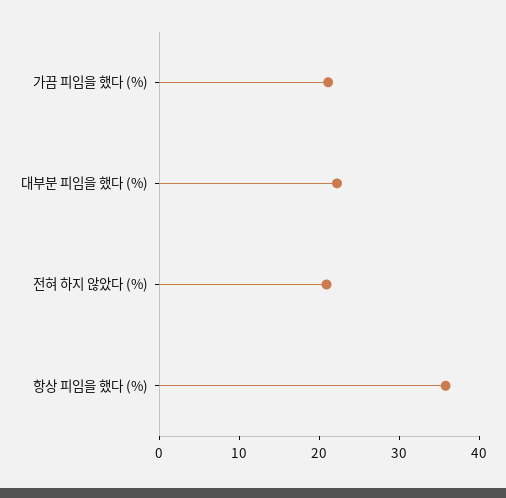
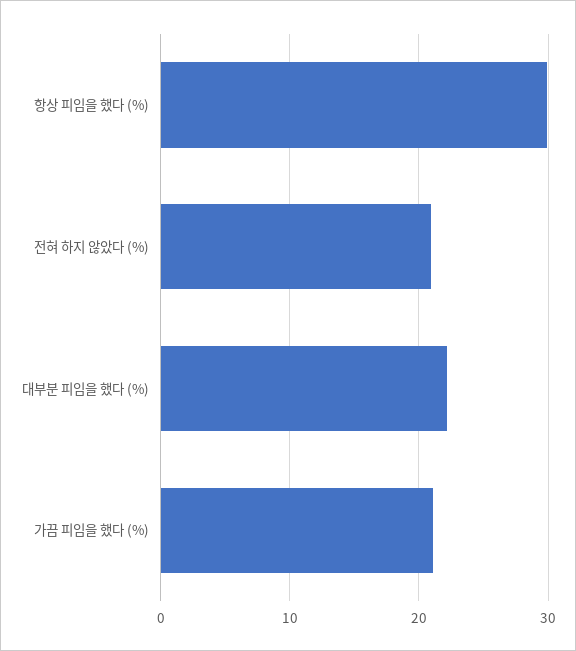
  {
    "가끔 피임을 했다 (%)": 21,
    "대부분 피임을 했다 (%)": 22,
    "전혀 하지 않았다 (%)": 21,
-   "항상 피임을 했다 (%)": 36
+   "항상 피임을 했다 (%)": 30
  }

